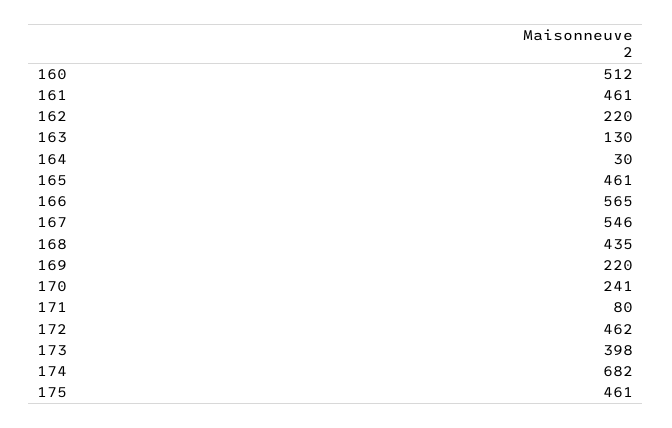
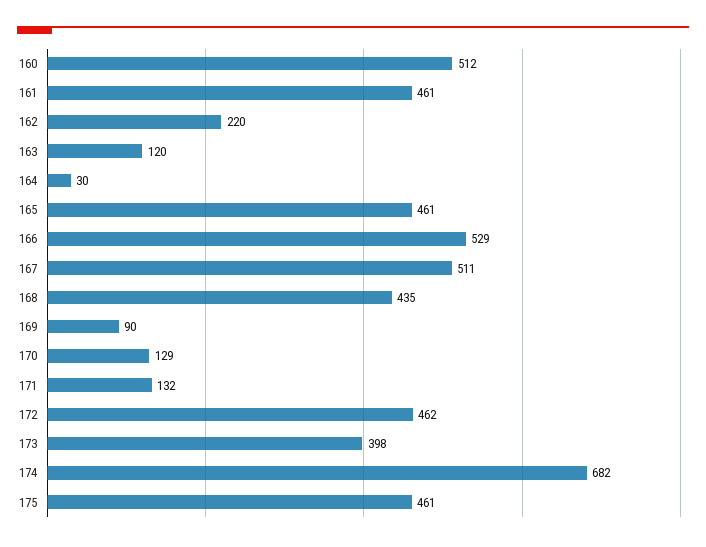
  {
    "160": 512,
    "161": 461,
    "162": 220,
-   "163": 130,
+   "163": 120,
    "164": 30,
    "165": 461,
-   "166": 565,
+   "166": 529,
-   "167": 546,
+   "167": 511,
    "168": 435,
-   "169": 220,
+   "169": 90,
-   "170": 241,
+   "170": 129,
-   "171": 80,
+   "171": 132,
    "172": 462,
    "173": 398,
    "174": 682,
    "175": 461
  }

